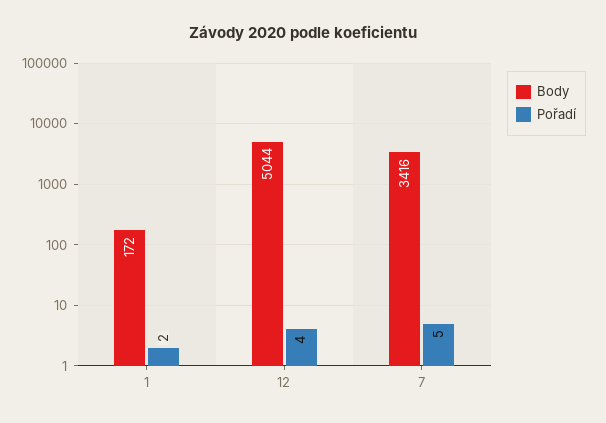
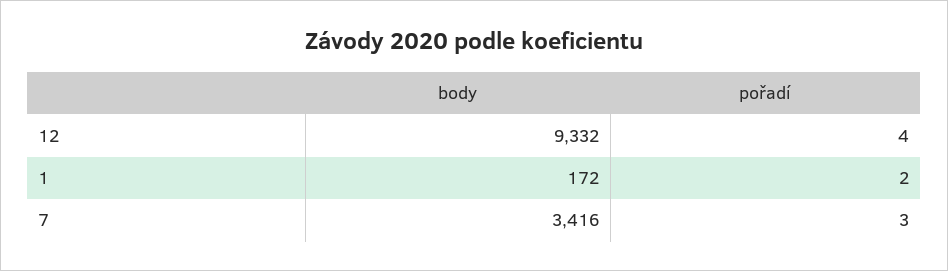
  {
    "Body": {
      "1": 172,
-     "12": 5044,
+     "12": 9332,
      "7": 3416
    },
    "Pořadí": {
      "1": 2,
      "12": 4,
-     "7": 5
+     "7": 3
    }
  }

